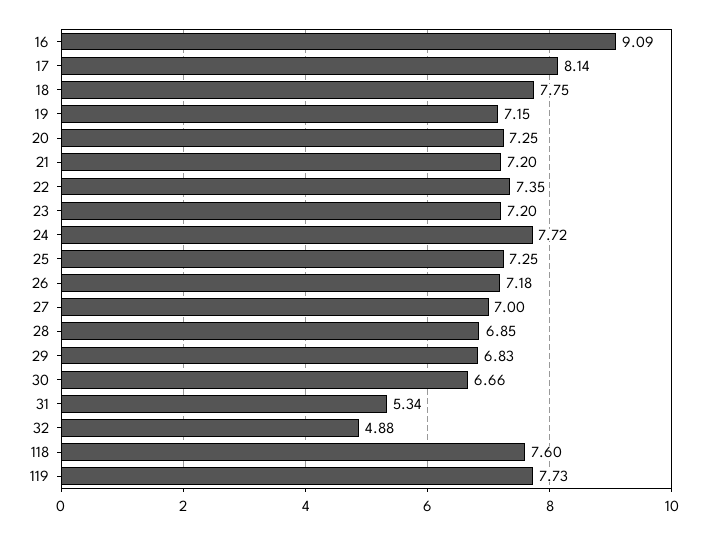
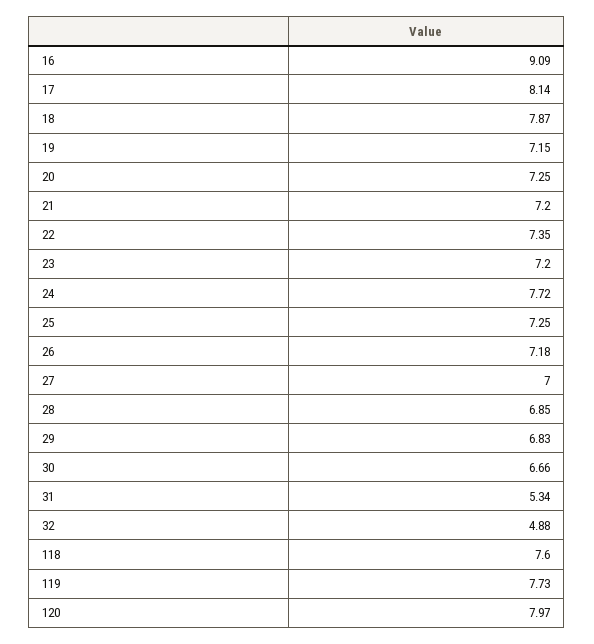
  {
    "16": 9.09,
    "17": 8.14,
-   "18": 7.75,
+   "18": 7.87,
    "19": 7.15,
    "20": 7.25,
    "21": 7.2,
    "22": 7.35,
    "23": 7.2,
    "24": 7.72,
    "25": 7.25,
    "26": 7.18,
    "27": 7,
    "28": 6.85,
    "29": 6.83,
    "30": 6.66,
    "31": 5.34,
    "32": 4.88,
    "118": 7.6,
-   "119": 7.73
+   "119": 7.73,
+   "120": 7.97
  }

